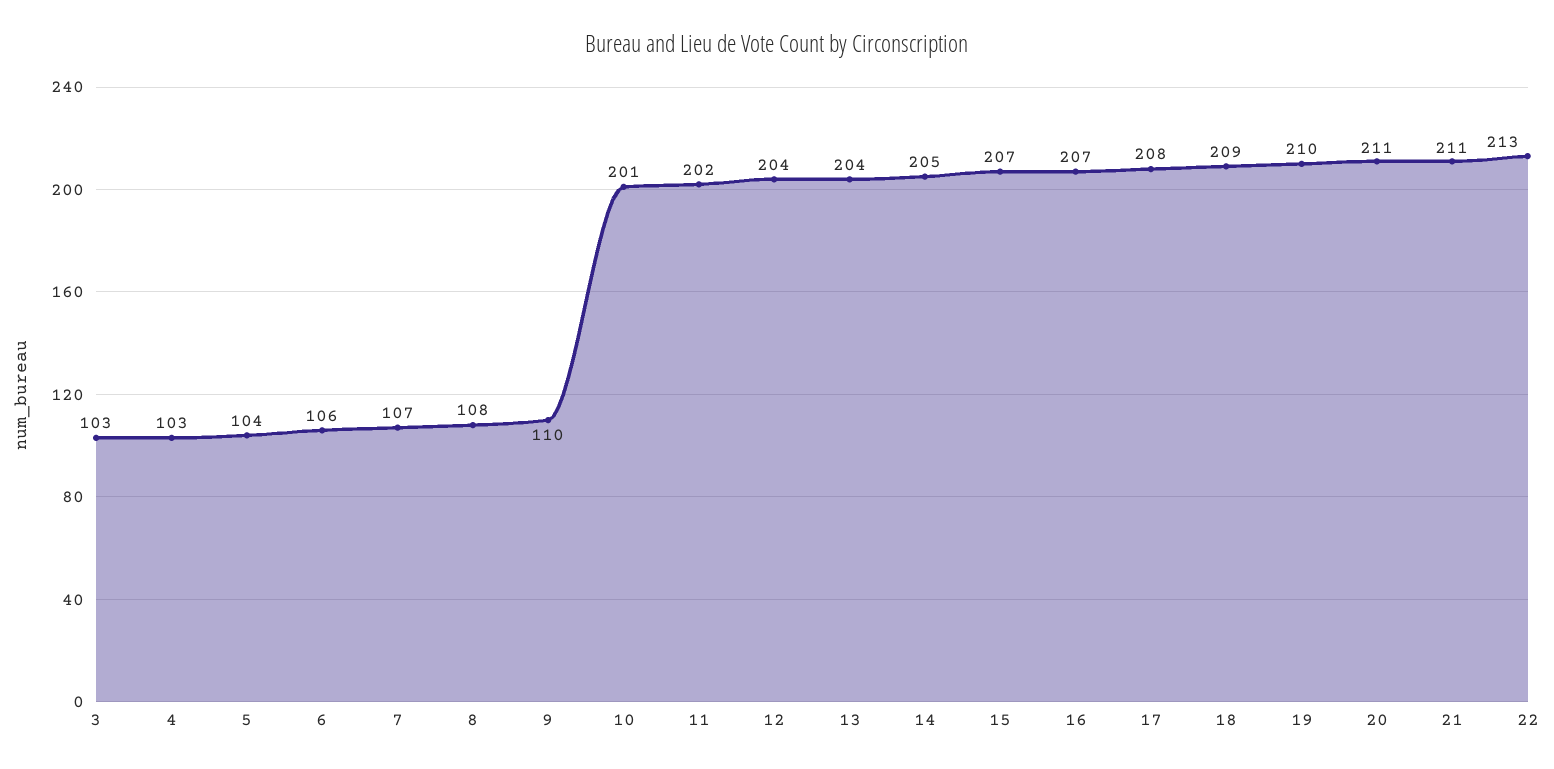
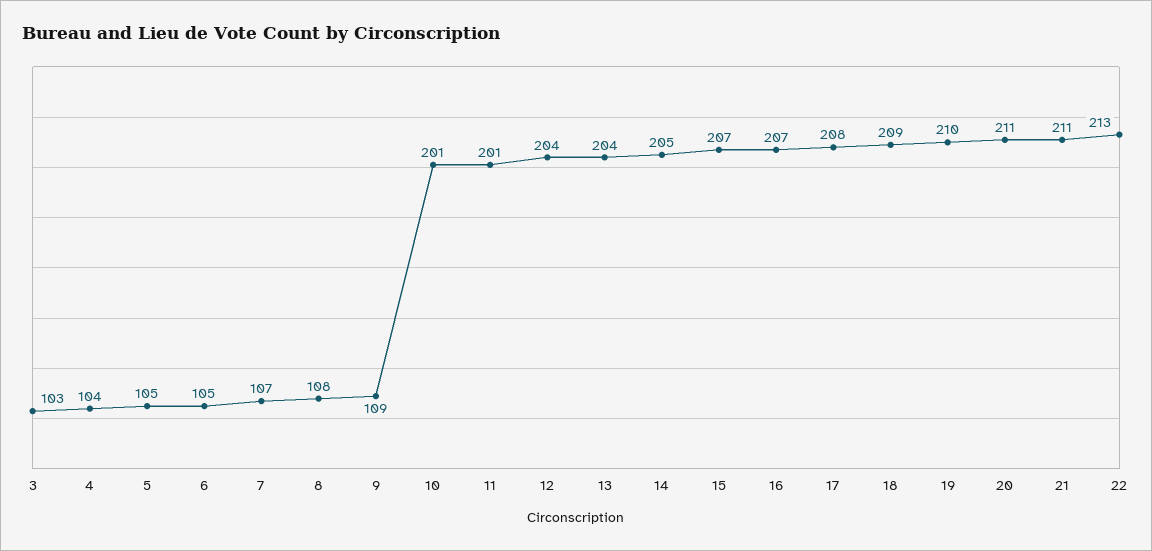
  {
    "3": 103,
-   "4": 103,
+   "4": 104,
-   "5": 104,
+   "5": 105,
-   "6": 106,
+   "6": 105,
    "7": 107,
    "8": 108,
-   "9": 110,
+   "9": 109,
    "10": 201,
-   "11": 202,
+   "11": 201,
    "12": 204,
    "13": 204,
    "14": 205,
    "15": 207,
    "16": 207,
    "17": 208,
    "18": 209,
    "19": 210,
    "20": 211,
    "21": 211,
    "22": 213
  }

